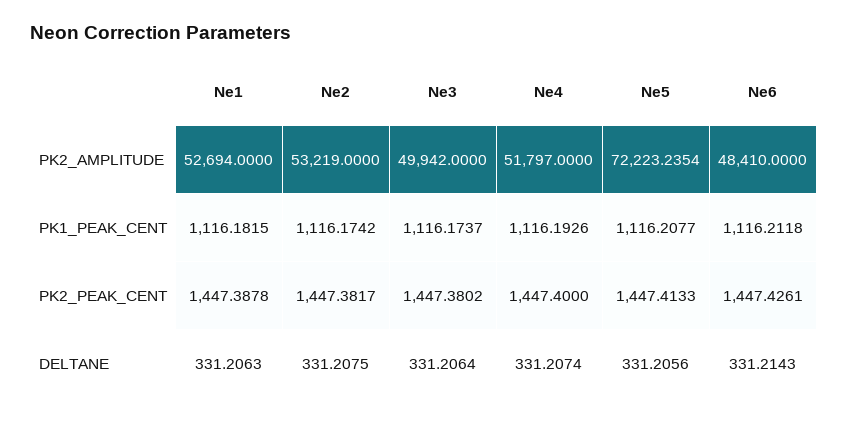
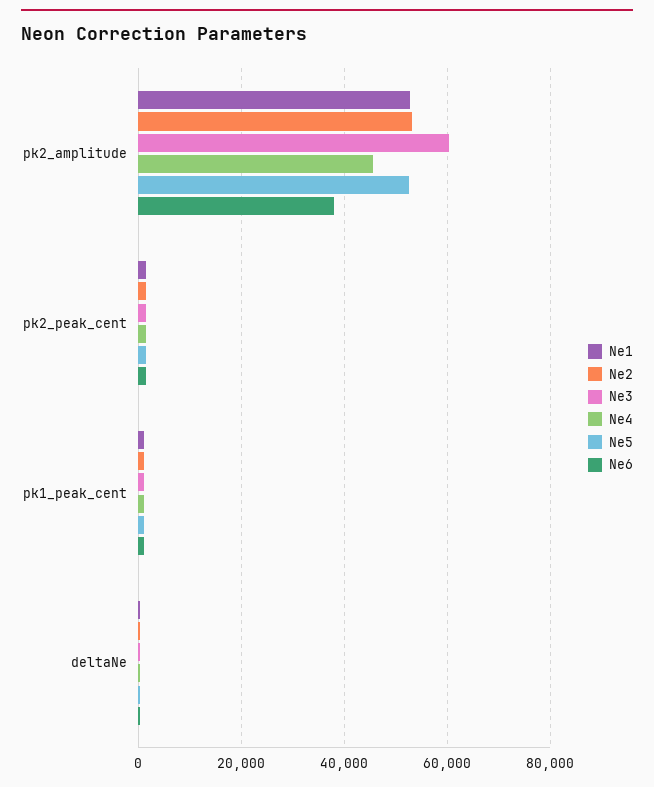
  {
    "Ne1": {
      "PK2_AMPLITUDE": 52694,
      "PK1_PEAK_CENT": 1116.1815,
      "PK2_PEAK_CENT": 1447.3878,
      "DELTANE": 331.2063
    },
    "Ne2": {
      "PK2_AMPLITUDE": 53219,
      "PK1_PEAK_CENT": 1116.1742,
      "PK2_PEAK_CENT": 1447.3817,
      "DELTANE": 331.2075
    },
    "Ne3": {
-     "PK2_AMPLITUDE": 49942,
+     "PK2_AMPLITUDE": 60000,
      "PK1_PEAK_CENT": 1116.1737,
      "PK2_PEAK_CENT": 1447.3802,
      "DELTANE": 331.2064
    },
    "Ne4": {
-     "PK2_AMPLITUDE": 51797,
+     "PK2_AMPLITUDE": 46000,
      "PK1_PEAK_CENT": 1116.1926,
      "PK2_PEAK_CENT": 1447.4,
      "DELTANE": 331.2074
    },
    "Ne5": {
-     "PK2_AMPLITUDE": 72223.2354,
+     "PK2_AMPLITUDE": 52000,
      "PK1_PEAK_CENT": 1116.2077,
      "PK2_PEAK_CENT": 1447.4133,
      "DELTANE": 331.2056
    },
    "Ne6": {
-     "PK2_AMPLITUDE": 48410,
+     "PK2_AMPLITUDE": 38000,
      "PK1_PEAK_CENT": 1116.2118,
      "PK2_PEAK_CENT": 1447.4261,
      "DELTANE": 331.2143
    }
  }

